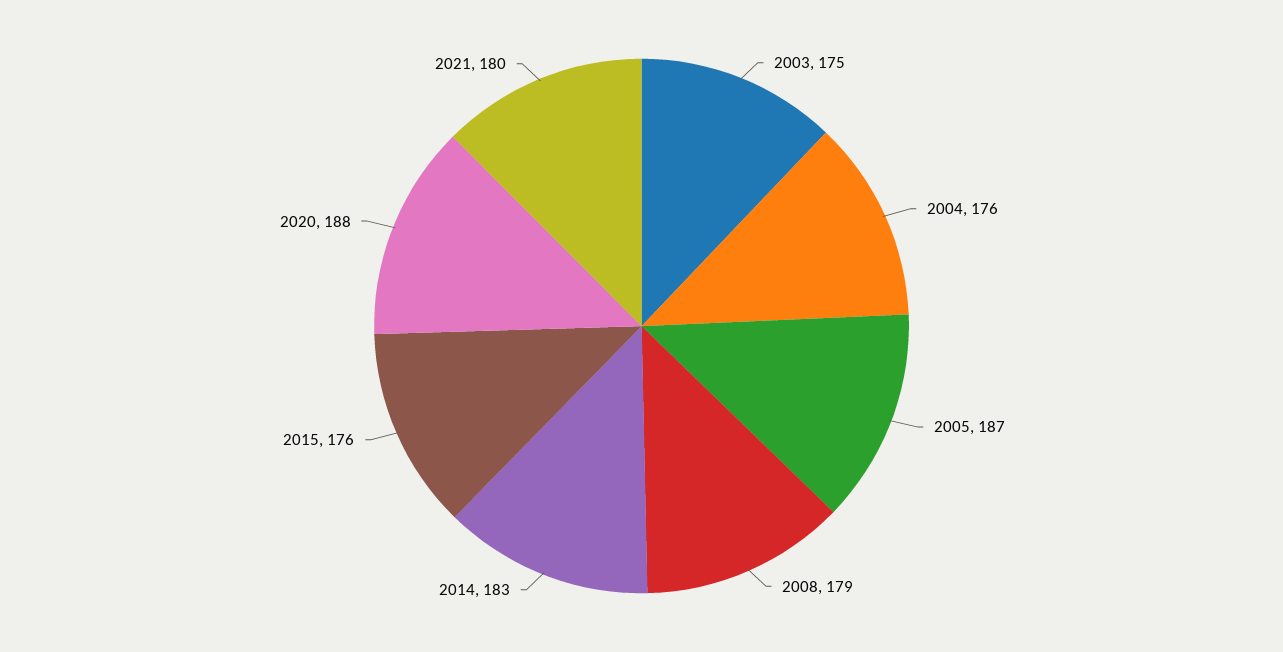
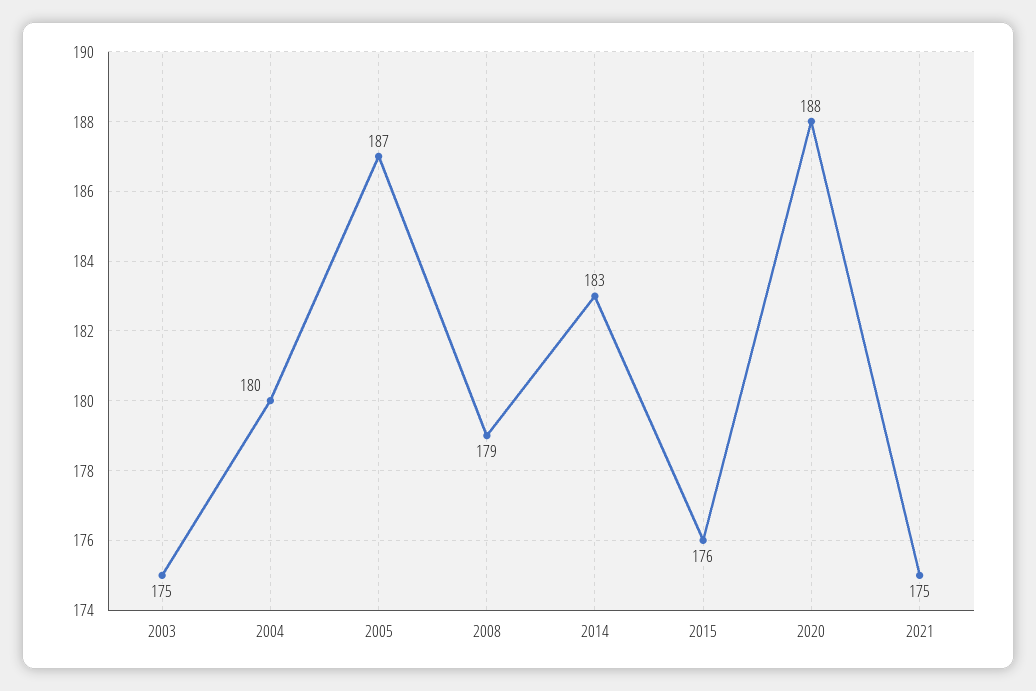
  {
    "2003": 175,
-   "2004": 176,
+   "2004": 180,
    "2005": 187,
    "2008": 179,
    "2014": 183,
    "2015": 176,
    "2020": 188,
-   "2021": 180
+   "2021": 175
  }

